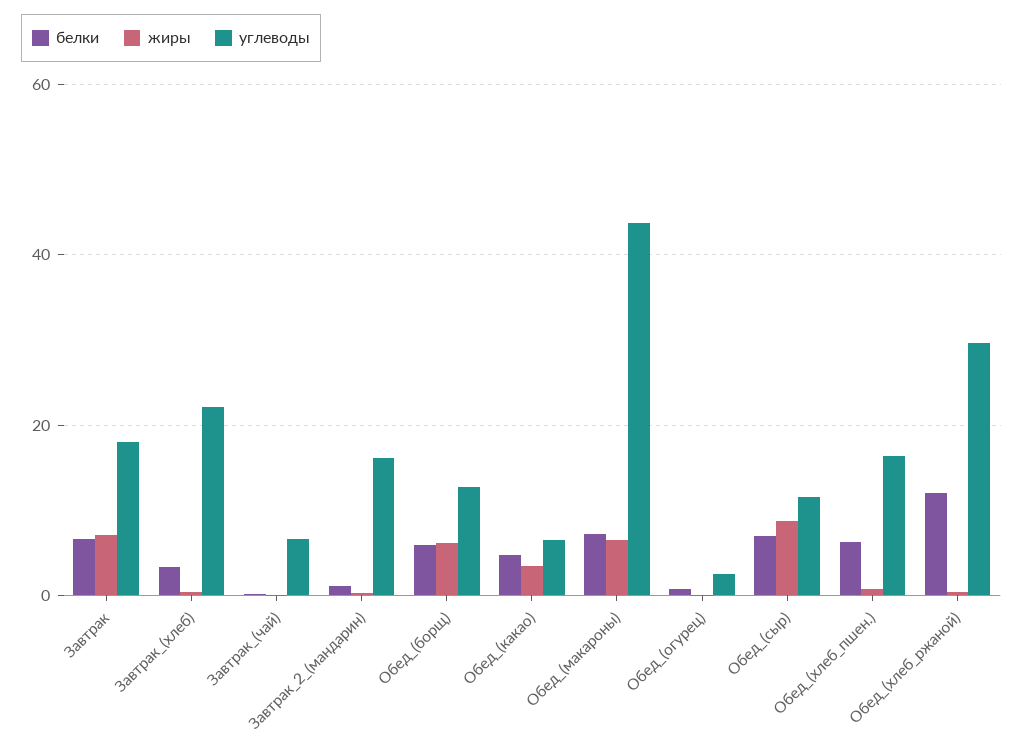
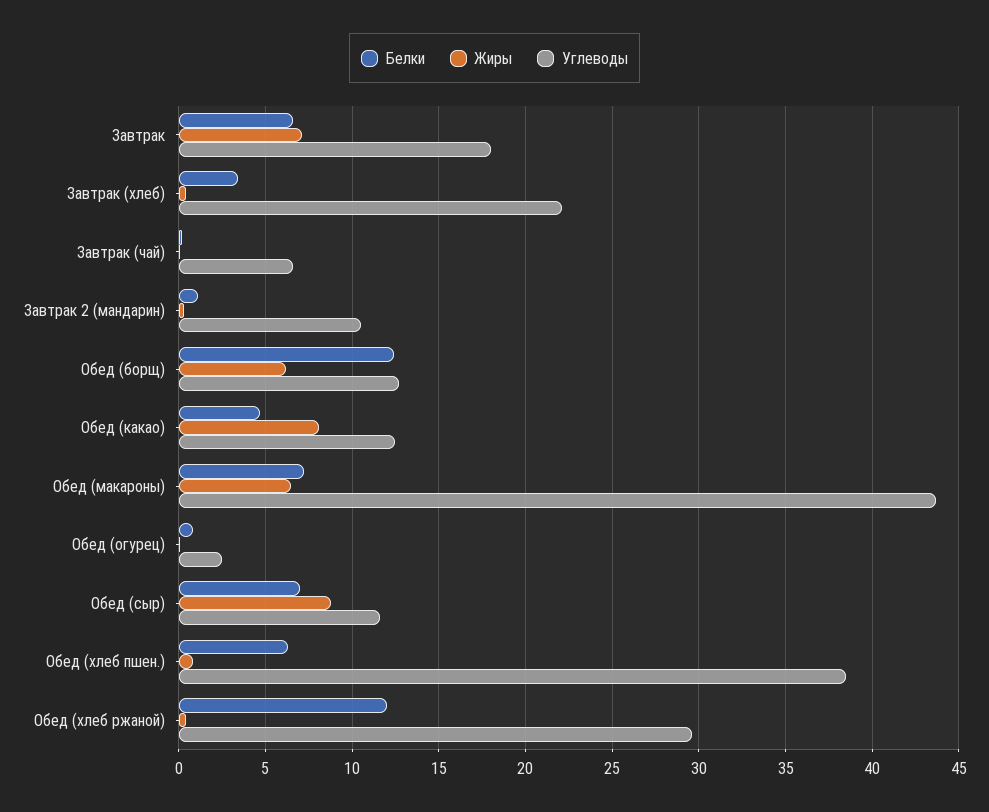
  {
    "белки": {
      "Завтрак": 6.5,
      "Завтрак_(хлеб)": 3.5,
      "Завтрак_(чай)": 0,
      "Завтрак_2_(мандарин)": 1,
-     "Обед_(борщ)": 6,
+     "Обед_(борщ)": 12.5,
      "Обед_(какао)": 4.5,
      "Обед_(макароны)": 7,
      "Обед_(огурец)": 1,
      "Обед_(сыр)": 7,
      "Обед_(хлеб_пшен.)": 6.5,
      "Обед_(хлеб_ржаной)": 12
    },
    "жиры": {
      "Завтрак": 7,
      "Завтрак_(хлеб)": 0.5,
      "Завтрак_(чай)": 0,
      "Завтрак_2_(мандарин)": 0.5,
      "Обед_(борщ)": 6,
-     "Обед_(какао)": 4,
+     "Обед_(какао)": 8,
      "Обед_(макароны)": 6.5,
      "Обед_(огурец)": 0,
      "Обед_(сыр)": 9,
      "Обед_(хлеб_пшен.)": 1,
      "Обед_(хлеб_ржаной)": 0.5
    },
    "углеводы": {
      "Завтрак": 18,
      "Завтрак_(хлеб)": 22,
      "Завтрак_(чай)": 6.5,
-     "Завтрак_2_(мандарин)": 16,
+     "Завтрак_2_(мандарин)": 10.5,
      "Обед_(борщ)": 12.5,
-     "Обед_(какао)": 6,
+     "Обед_(какао)": 12.5,
      "Обед_(макароны)": 43.5,
      "Обед_(огурец)": 2.5,
      "Обед_(сыр)": 11.5,
-     "Обед_(хлеб_пшен.)": 16,
+     "Обед_(хлеб_пшен.)": 38.5,
      "Обед_(хлеб_ржаной)": 29.5
    }
  }

